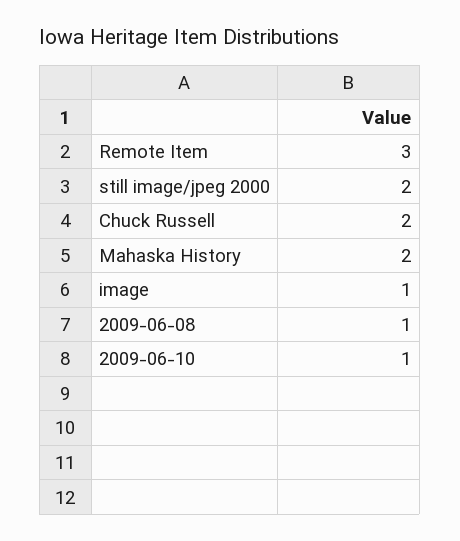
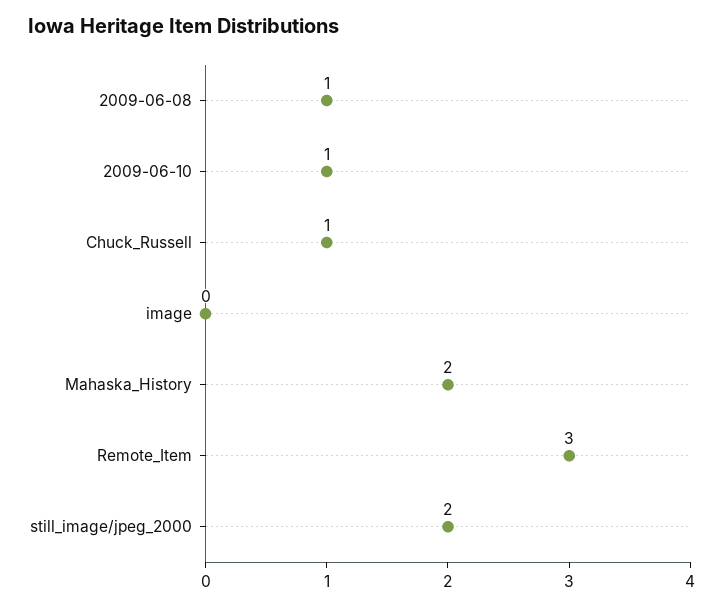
  {
    "Remote Item": 3,
    "still image/jpeg 2000": 2,
-   "Chuck Russell": 2,
+   "Chuck Russell": 1,
    "Mahaska History": 2,
-   "image": 1,
+   "image": 0,
    "2009-06-08": 1,
    "2009-06-10": 1
  }

